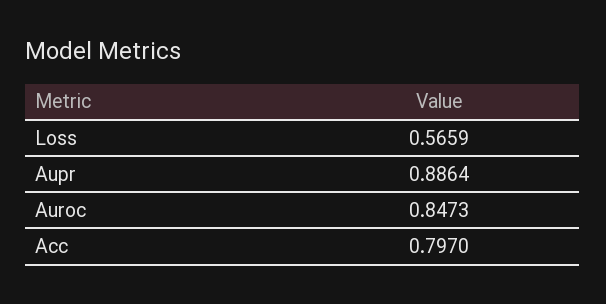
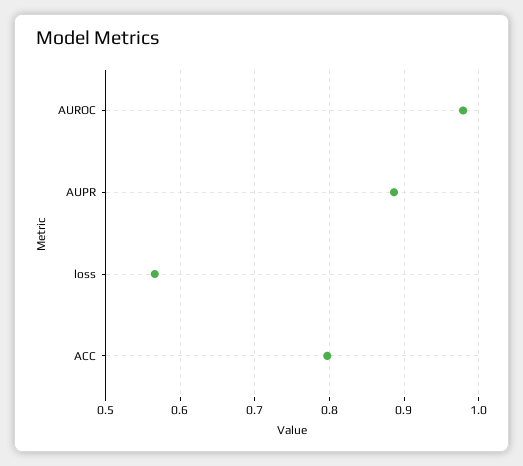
  {
    "Loss": 0.5659,
    "Aupr": 0.8864,
-   "Auroc": 0.8473,
+   "Auroc": 0.98,
    "Acc": 0.797
  }

